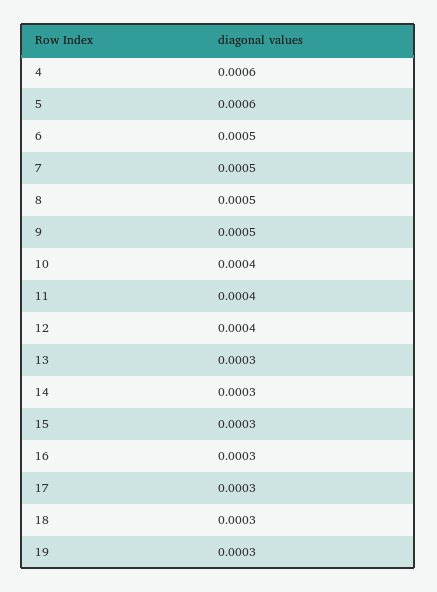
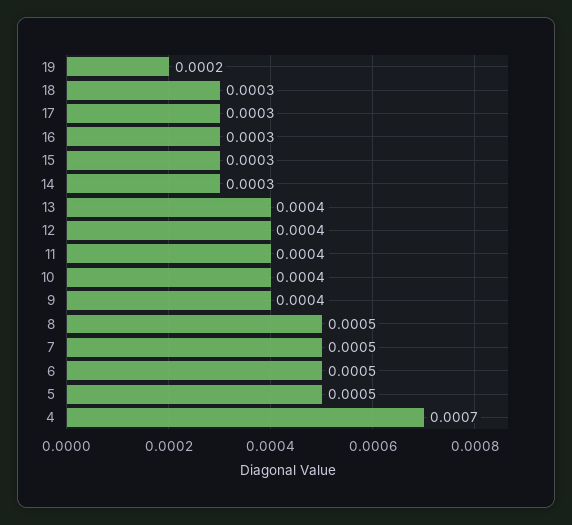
  {
-   "4": 0.0006,
+   "4": 0.0007,
-   "5": 0.0006,
+   "5": 0.0005,
    "6": 0.0005,
    "7": 0.0005,
    "8": 0.0005,
-   "9": 0.0005,
+   "9": 0.0004,
    "10": 0.0004,
    "11": 0.0004,
    "12": 0.0004,
-   "13": 0.0003,
+   "13": 0.0004,
    "14": 0.0003,
    "15": 0.0003,
    "16": 0.0003,
    "17": 0.0003,
    "18": 0.0003,
-   "19": 0.0003
+   "19": 0.0002
  }

